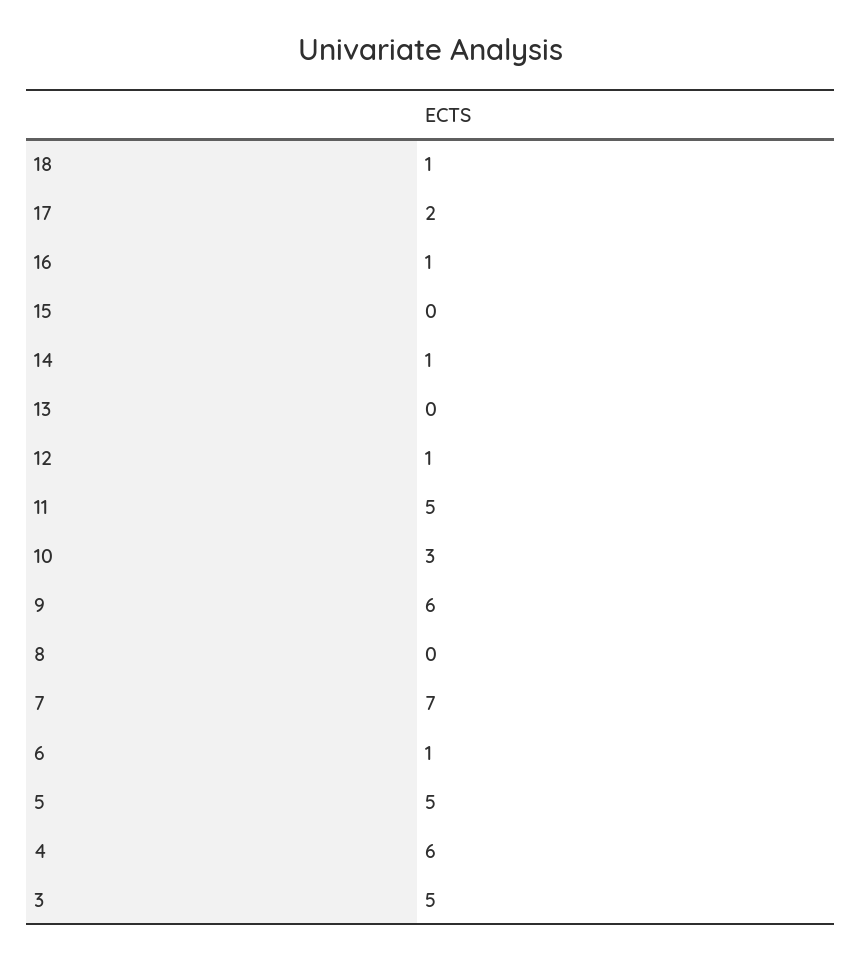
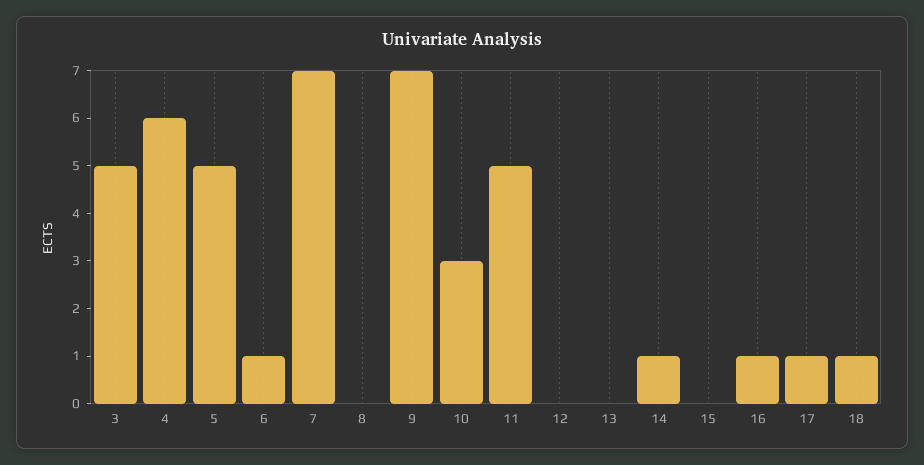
  {
    "18": 1,
-   "17": 2,
+   "17": 1,
    "16": 1,
    "15": 0,
    "14": 1,
    "13": 0,
-   "12": 1,
+   "12": 0,
    "11": 5,
    "10": 3,
-   "9": 6,
+   "9": 7,
    "8": 0,
    "7": 7,
    "6": 1,
    "5": 5,
    "4": 6,
    "3": 5
  }

